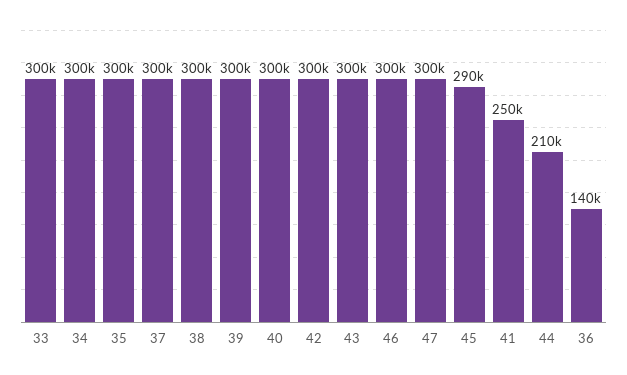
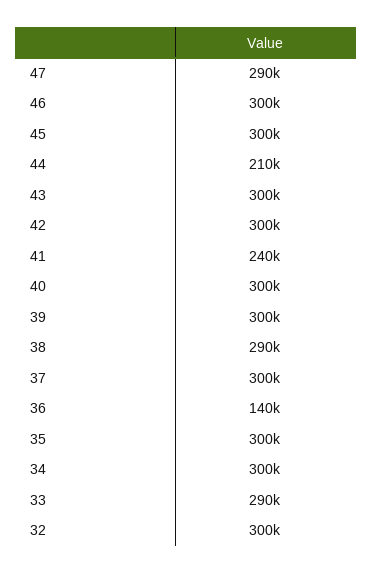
  {
-   "33": 300000,
+   "33": 290000,
    "34": 300000,
    "35": 300000,
    "37": 300000,
-   "38": 300000,
+   "38": 290000,
    "39": 300000,
    "40": 300000,
    "42": 300000,
    "43": 300000,
    "46": 300000,
-   "47": 300000,
+   "47": 290000,
-   "45": 290000,
+   "45": 300000,
-   "41": 250000,
+   "41": 240000,
    "44": 210000,
-   "36": 140000
+   "36": 140000,
+   "32": 300000
  }

